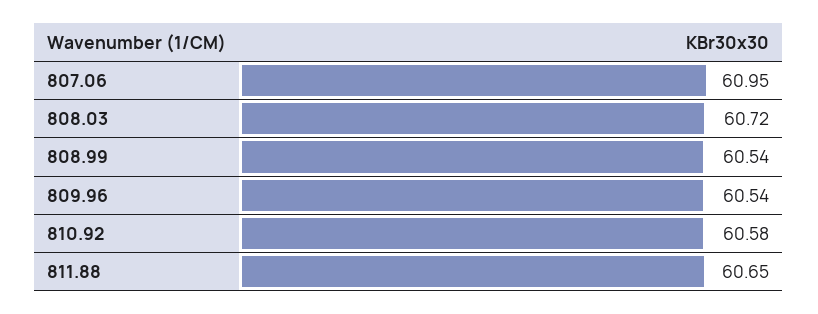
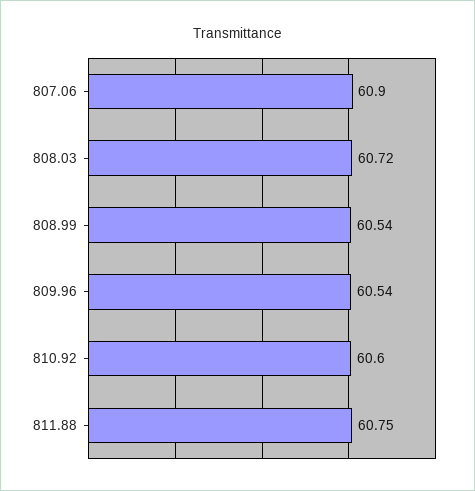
  {
-   "807.06": 60.95,
+   "807.06": 60.9,
    "808.03": 60.72,
    "808.99": 60.54,
    "809.96": 60.54,
-   "810.92": 60.58,
+   "810.92": 60.6,
-   "811.88": 60.65
+   "811.88": 60.75
  }

